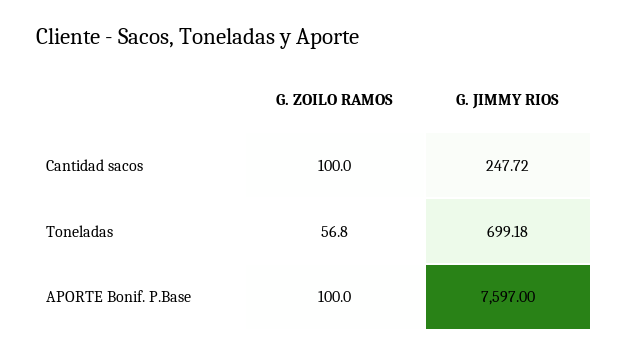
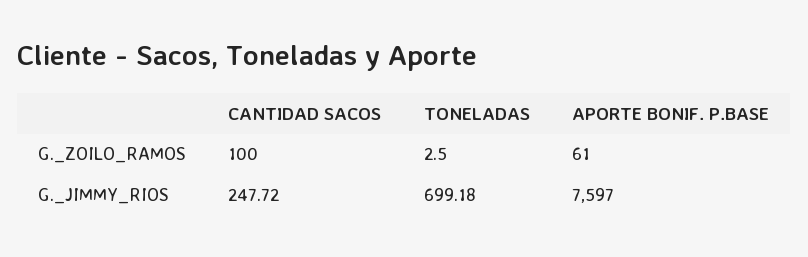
  {
    "G. ZOILO RAMOS": {
      "Cantidad sacos": 100,
-     "Toneladas": 56.8,
+     "Toneladas": 2.5,
-     "APORTE Bonif. P.Base": 100
+     "APORTE Bonif. P.Base": 61
    },
    "G. JIMMY RIOS": {
      "Cantidad sacos": 247.72,
      "Toneladas": 699.18,
      "APORTE Bonif. P.Base": 7597
    }
  }

